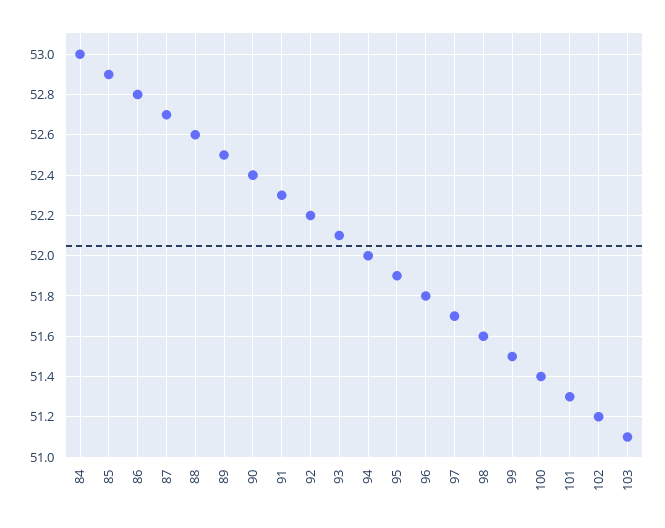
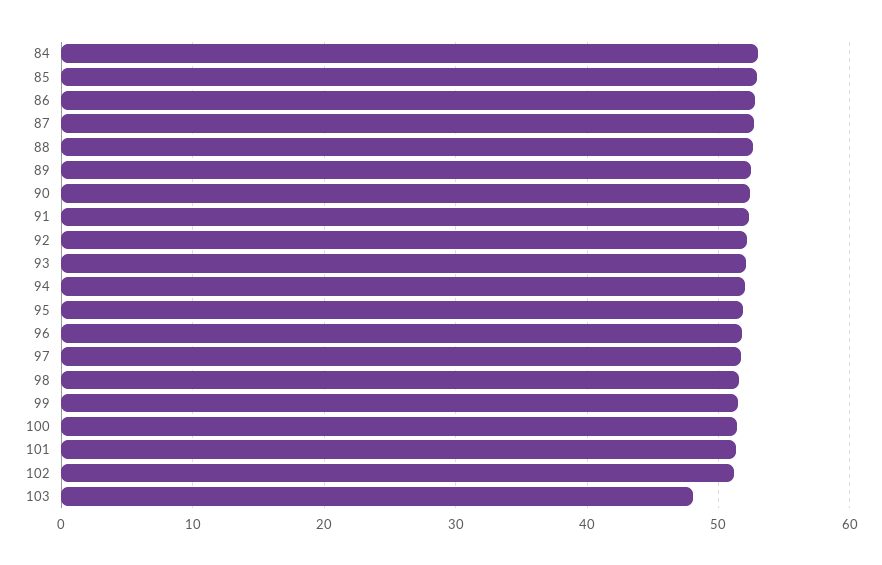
  {
    "84": 53,
    "85": 52.9,
    "86": 52.8,
    "87": 52.7,
    "88": 52.6,
    "89": 52.5,
    "90": 52.4,
    "91": 52.3,
    "92": 52.2,
    "93": 52.1,
    "94": 52,
    "95": 51.9,
    "96": 51.8,
    "97": 51.7,
    "98": 51.6,
    "99": 51.5,
    "100": 51.4,
    "101": 51.3,
    "102": 51.2,
-   "103": 51.1
+   "103": 48
  }

